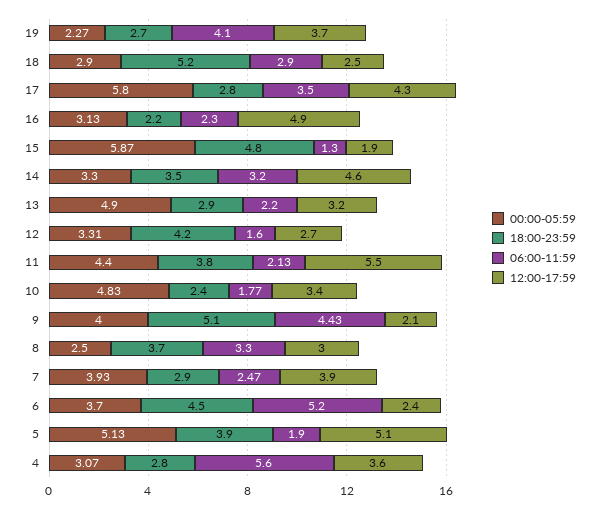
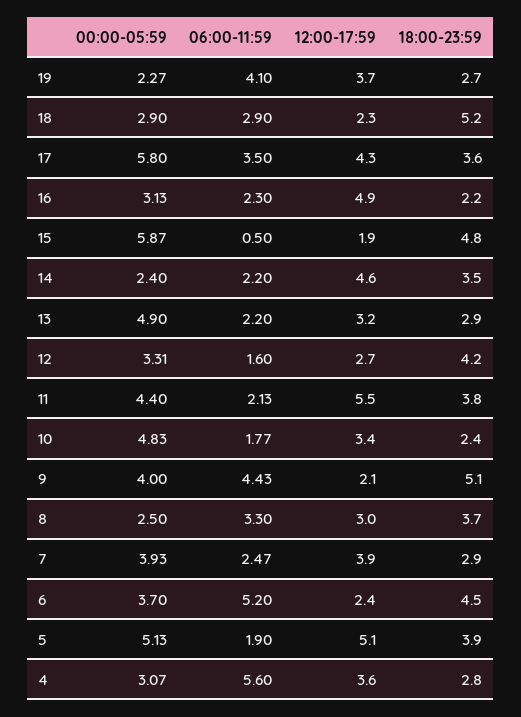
  {
    "00:00-05:59": {
      "19": 2.27,
      "18": 2.9,
      "17": 5.8,
      "16": 3.13,
      "15": 5.87,
-     "14": 3.3,
+     "14": 2.4,
      "13": 4.9,
      "12": 3.31,
      "11": 4.4,
      "10": 4.83,
      "9": 4,
      "8": 2.5,
      "7": 3.93,
      "6": 3.7,
      "5": 5.13,
      "4": 3.07
    },
    "18:00-23:59": {
      "19": 2.7,
      "18": 5.2,
-     "17": 2.8,
+     "17": 3.6,
      "16": 2.2,
      "15": 4.8,
      "14": 3.5,
      "13": 2.9,
      "12": 4.2,
      "11": 3.8,
      "10": 2.4,
      "9": 5.1,
      "8": 3.7,
      "7": 2.9,
      "6": 4.5,
      "5": 3.9,
      "4": 2.8
    },
    "06:00-11:59": {
      "19": 4.1,
      "18": 2.9,
      "17": 3.5,
      "16": 2.3,
-     "15": 1.3,
+     "15": 0.5,
-     "14": 3.2,
+     "14": 2.2,
      "13": 2.2,
      "12": 1.6,
      "11": 2.13,
      "10": 1.77,
      "9": 4.43,
      "8": 3.3,
      "7": 2.47,
      "6": 5.2,
      "5": 1.9,
      "4": 5.6
    },
    "12:00-17:59": {
      "19": 3.7,
-     "18": 2.5,
+     "18": 2.3,
      "17": 4.3,
      "16": 4.9,
      "15": 1.9,
      "14": 4.6,
      "13": 3.2,
      "12": 2.7,
      "11": 5.5,
      "10": 3.4,
      "9": 2.1,
      "8": 3,
      "7": 3.9,
      "6": 2.4,
      "5": 5.1,
      "4": 3.6
    }
  }

